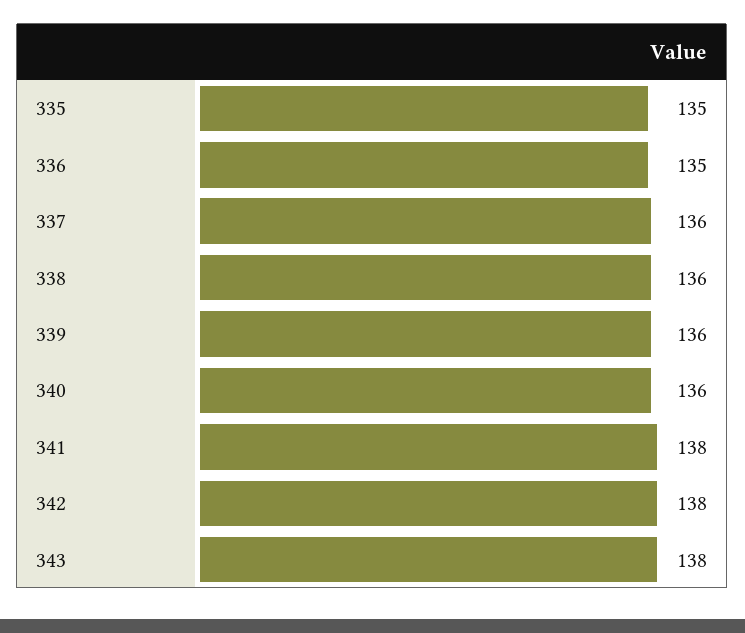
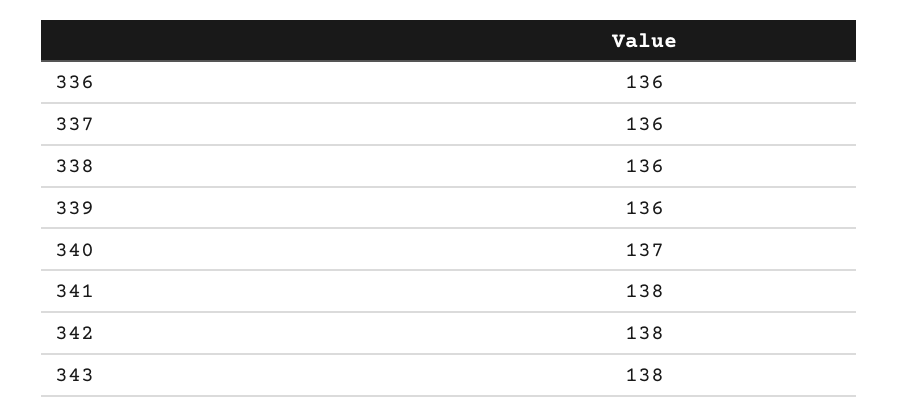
  {
-   "335": 135,
-   "336": 135,
+   "336": 136,
    "337": 136,
    "338": 136,
    "339": 136,
-   "340": 136,
+   "340": 137,
    "341": 138,
    "342": 138,
    "343": 138
  }

